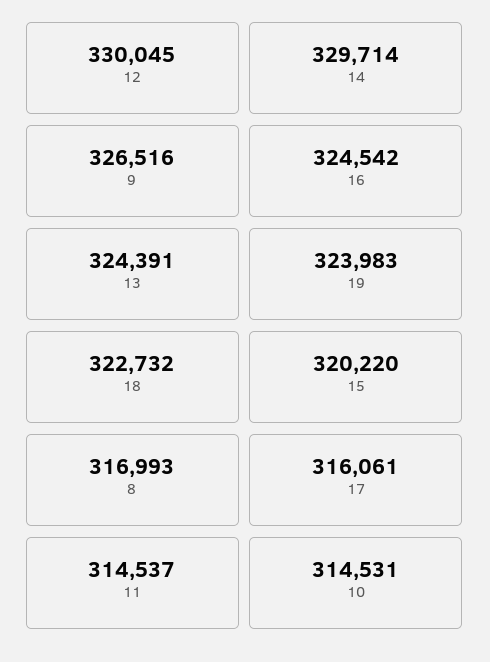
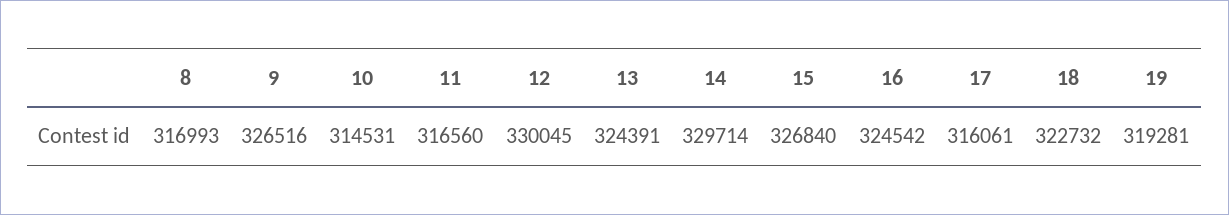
  {
    "12": 330045,
    "14": 329714,
    "9": 326516,
    "16": 324542,
    "13": 324391,
-   "19": 323983,
+   "19": 319281,
    "18": 322732,
-   "15": 320220,
+   "15": 326840,
    "8": 316993,
    "17": 316061,
-   "11": 314537,
+   "11": 316560,
    "10": 314531
  }

